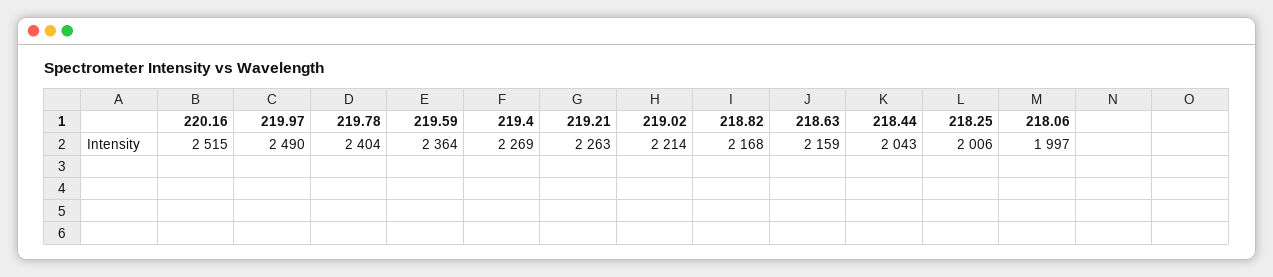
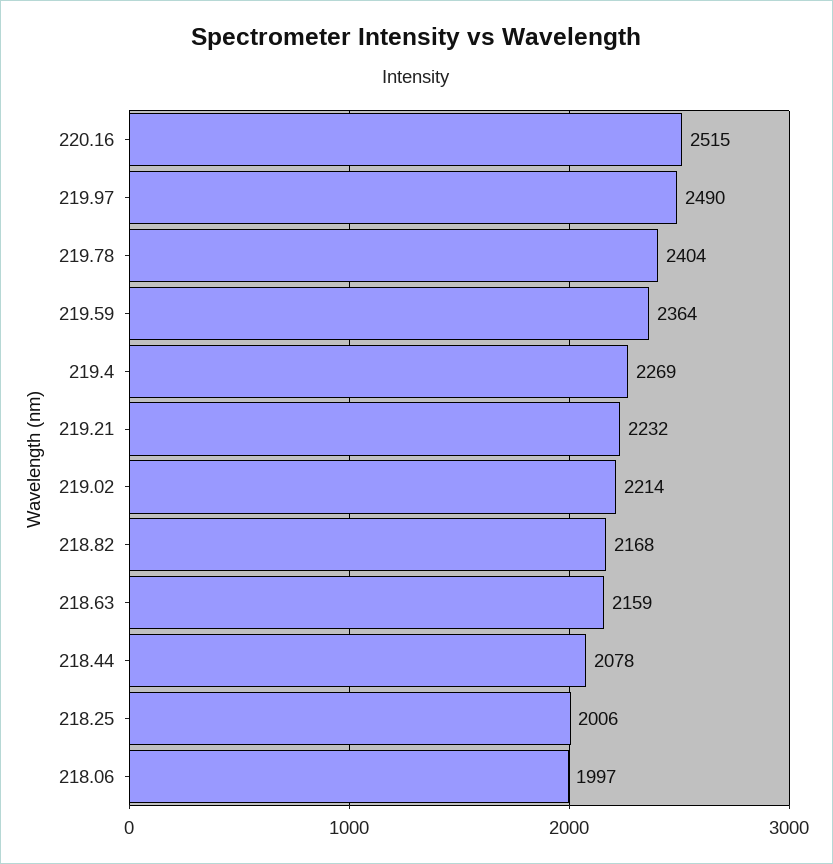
  {
    "220.16": 2515,
    "219.97": 2490,
    "219.78": 2404,
    "219.59": 2364,
    "219.4": 2269,
-   "219.21": 2263,
+   "219.21": 2232,
    "219.02": 2214,
    "218.82": 2168,
    "218.63": 2159,
-   "218.44": 2043,
+   "218.44": 2078,
    "218.25": 2006,
    "218.06": 1997
  }

